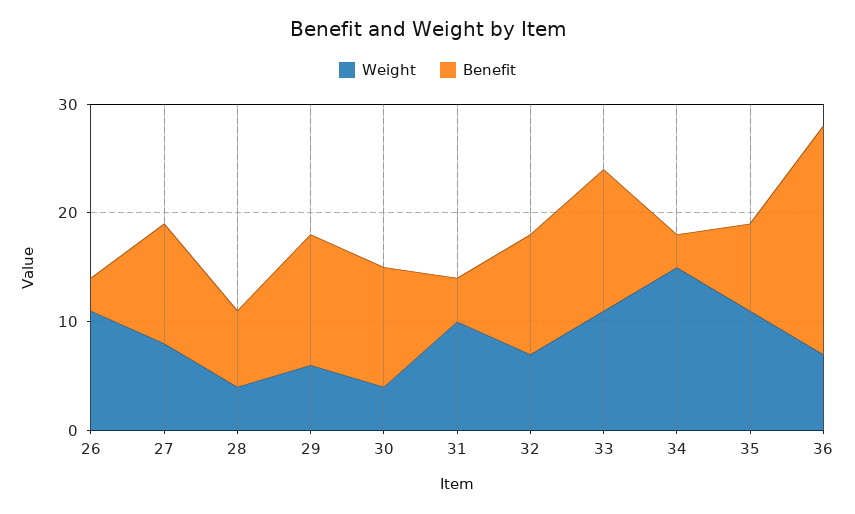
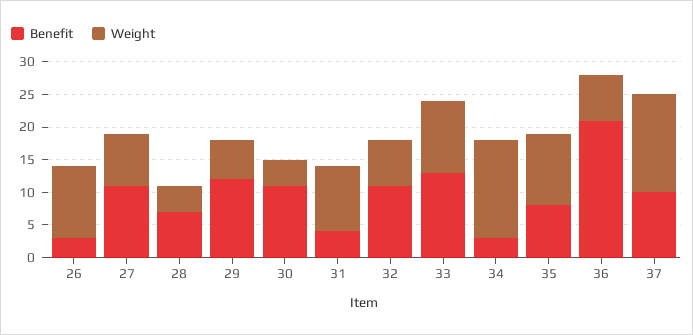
  {
    "Weight": {
      "26": 11,
      "27": 8,
      "28": 4,
      "29": 6,
      "30": 4,
      "31": 10,
      "32": 7,
      "33": 11,
      "34": 15,
      "35": 11,
-     "36": 7
+     "36": 7,
+     "37": 15
    },
    "Benefit": {
      "26": 3,
      "27": 11,
      "28": 7,
      "29": 12,
      "30": 11,
      "31": 4,
      "32": 11,
      "33": 13,
      "34": 3,
      "35": 8,
-     "36": 21
+     "36": 21,
+     "37": 10
    }
  }

